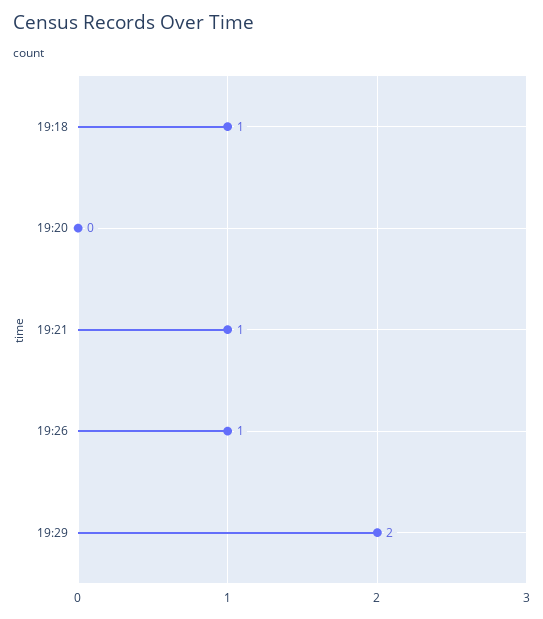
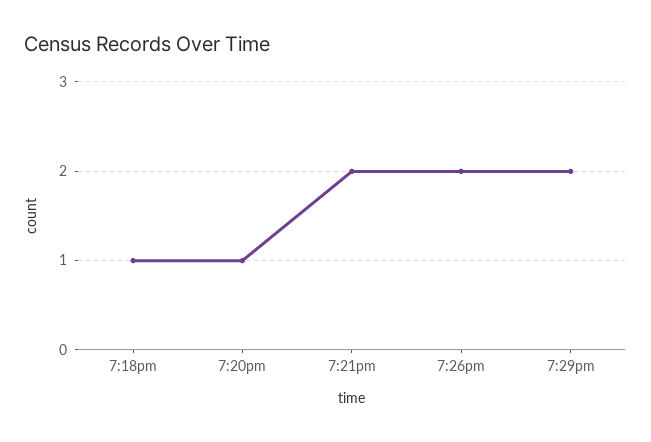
  {
    "19:18": 1,
-   "19:20": 0,
+   "19:20": 1,
-   "19:21": 1,
+   "19:21": 2,
-   "19:26": 1,
+   "19:26": 2,
    "19:29": 2
  }

